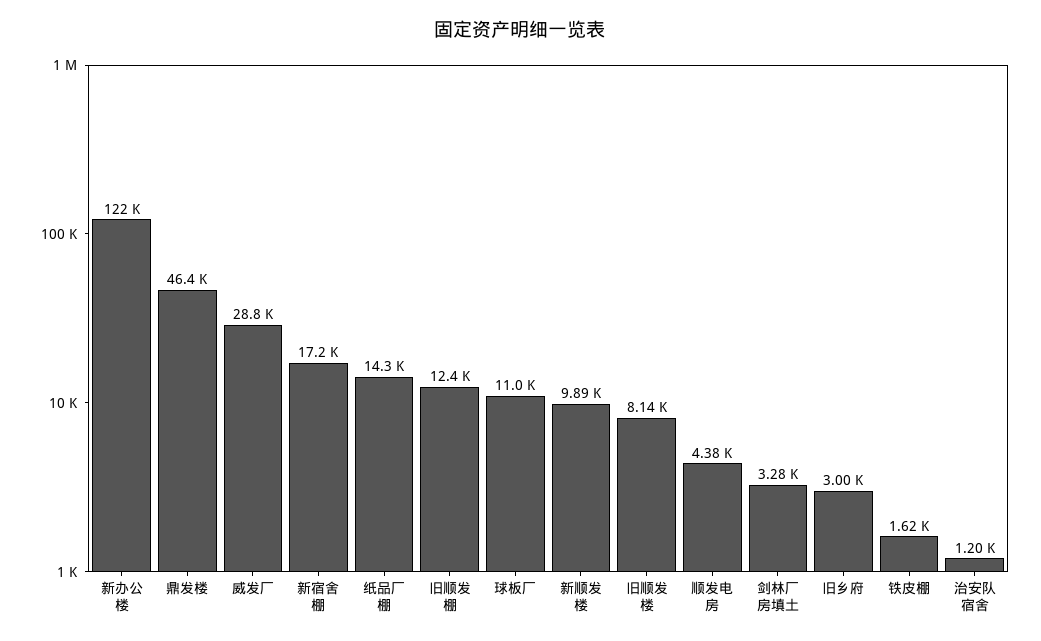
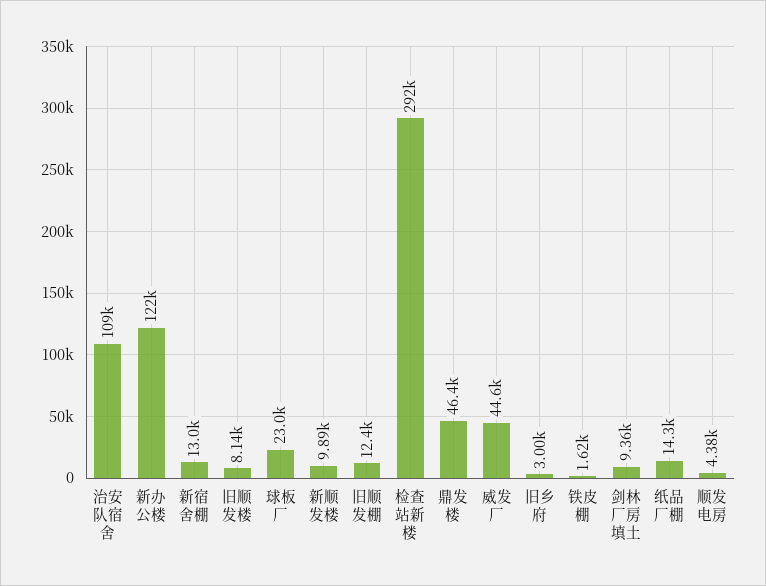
  {
    "新办公楼": 122000,
    "鼎发楼": 46400,
-   "威发厂": 28800,
+   "威发厂": 44600,
-   "新宿舍棚": 17200,
+   "新宿舍棚": 13000,
    "纸品厂棚": 14300,
    "旧顺发棚": 12400,
-   "球板厂": 11000,
+   "球板厂": 23000,
    "新顺发楼": 9890,
    "旧顺发楼": 8140,
    "顺发电房": 4380,
-   "剑林厂房填土": 3280,
+   "剑林厂房填土": 9360,
    "旧乡府": 3000,
    "铁皮棚": 1620,
-   "治安队宿舍": 1200
+   "治安队宿舍": 109000,
+   "检查站新楼": 292000
  }

